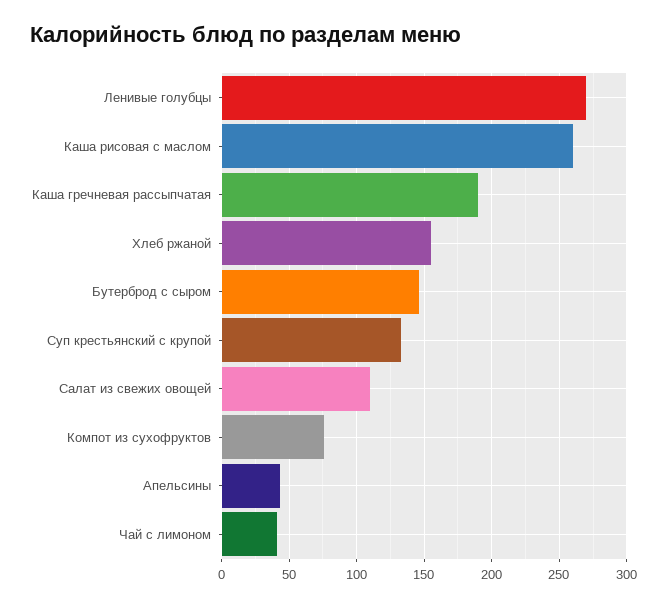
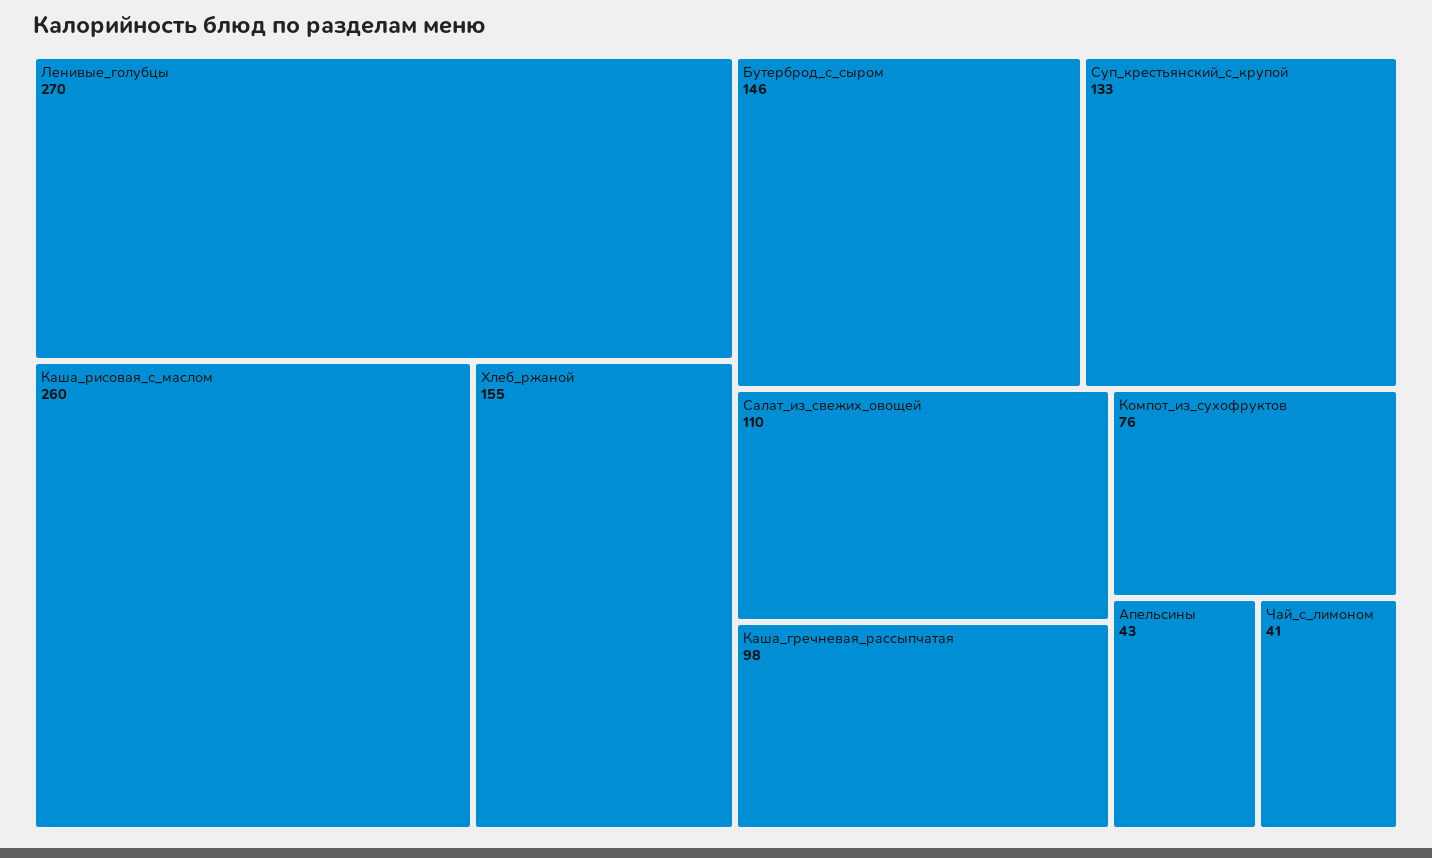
  {
    "Ленивые голубцы": 270,
    "Каша рисовая с маслом": 260,
-   "Каша гречневая рассыпчатая": 190,
+   "Каша гречневая рассыпчатая": 98,
    "Хлеб ржаной": 155,
    "Бутерброд с сыром": 146,
    "Суп крестьянский с крупой": 133,
    "Салат из свежих овощей": 110,
    "Компот из сухофруктов": 76,
    "Апельсины": 43,
    "Чай с лимоном": 41
  }

